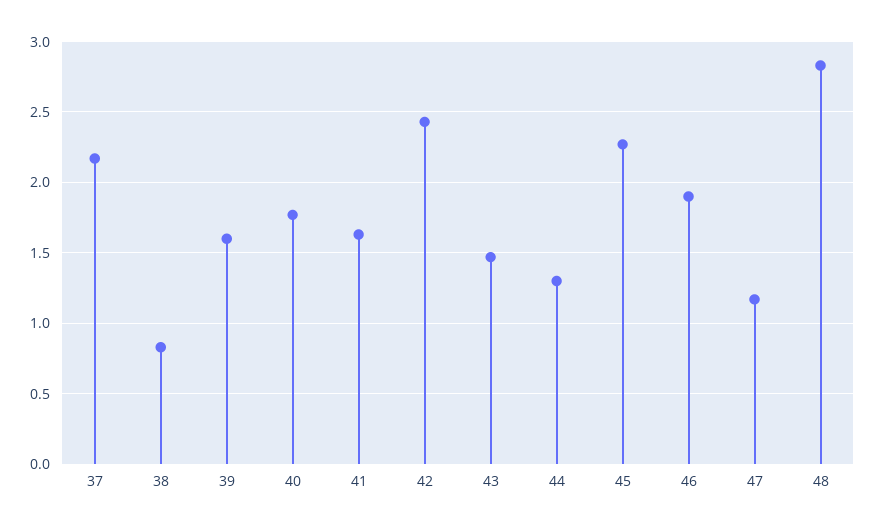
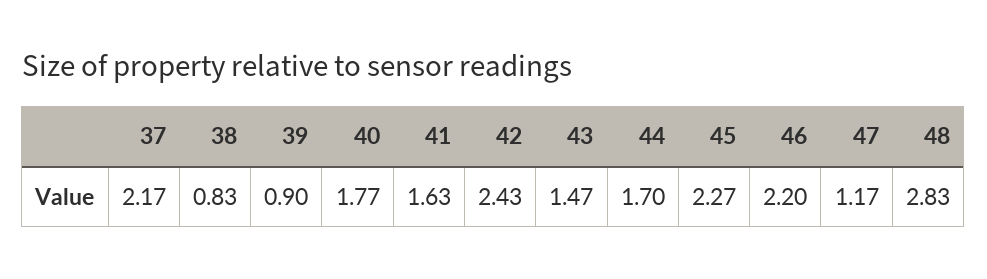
  {
    "37": 2.17,
    "38": 0.83,
-   "39": 1.6,
+   "39": 0.9,
    "40": 1.77,
    "41": 1.63,
    "42": 2.43,
    "43": 1.47,
-   "44": 1.3,
+   "44": 1.7,
    "45": 2.27,
-   "46": 1.9,
+   "46": 2.2,
    "47": 1.17,
    "48": 2.83
  }

